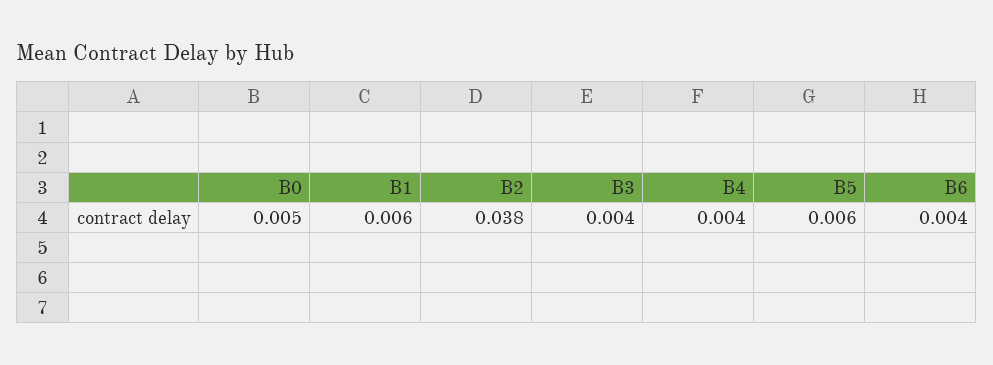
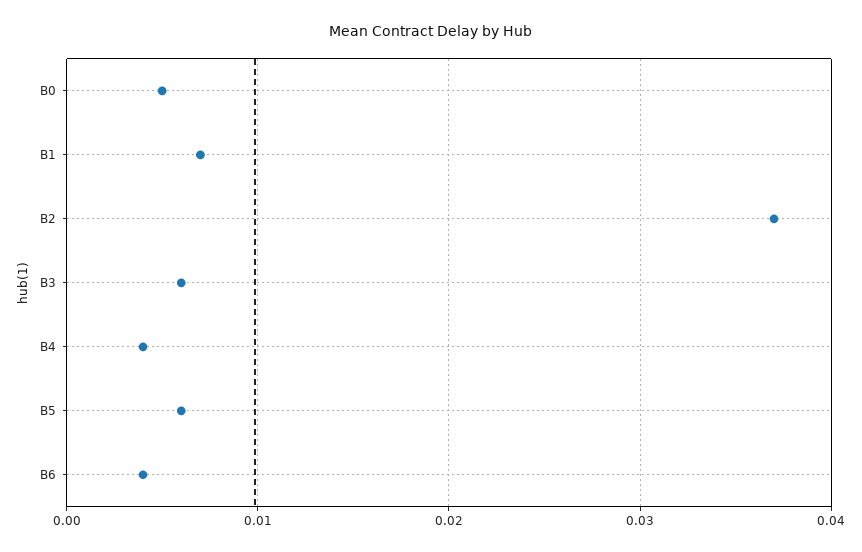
  {
    "B0": 0.005,
-   "B1": 0.006,
+   "B1": 0.007,
-   "B2": 0.038,
+   "B2": 0.037,
-   "B3": 0.004,
+   "B3": 0.006,
    "B4": 0.004,
    "B5": 0.006,
    "B6": 0.004
  }

